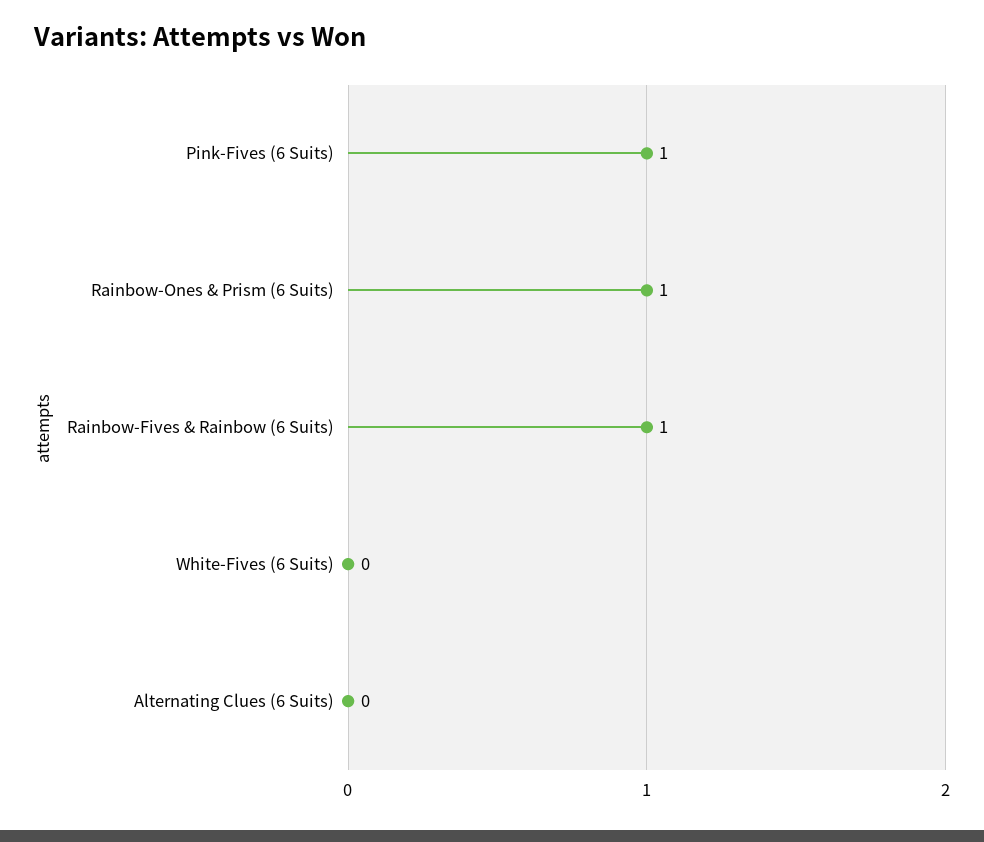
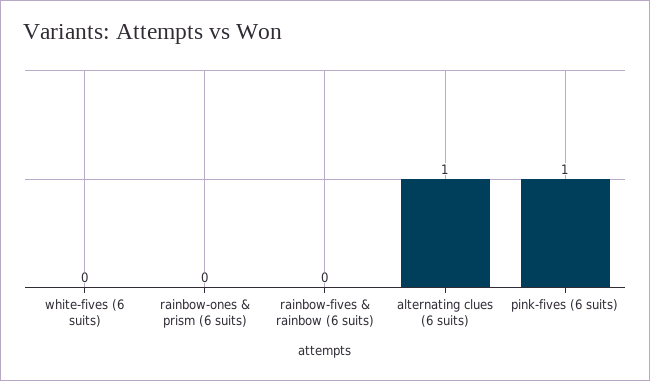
  {
    "Pink-Fives (6 Suits)": 1,
-   "Rainbow-Ones & Prism (6 Suits)": 1,
+   "Rainbow-Ones & Prism (6 Suits)": 0,
-   "Rainbow-Fives & Rainbow (6 Suits)": 1,
+   "Rainbow-Fives & Rainbow (6 Suits)": 0,
    "White-Fives (6 Suits)": 0,
-   "Alternating Clues (6 Suits)": 0
+   "Alternating Clues (6 Suits)": 1
  }

